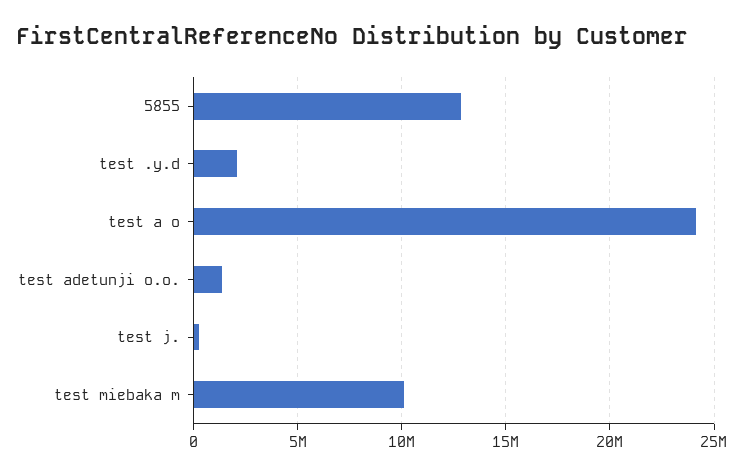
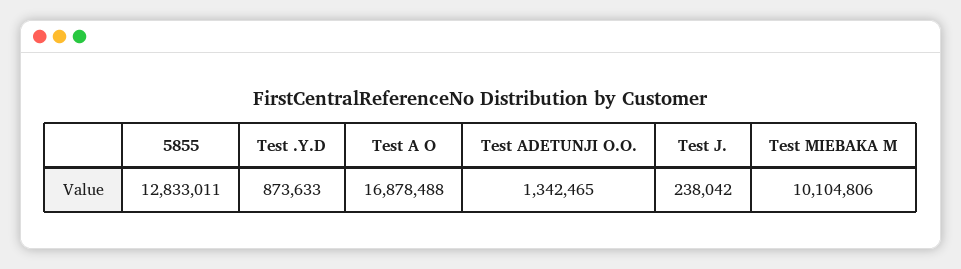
  {
    "5855": 12833011,
-   "test .y.d": 2000000,
+   "test .y.d": 873633,
-   "test a o": 24000000,
+   "test a o": 16878488,
    "test adetunji o.o.": 1342465,
    "test j.": 238042,
    "test miebaka m": 10104806
  }

